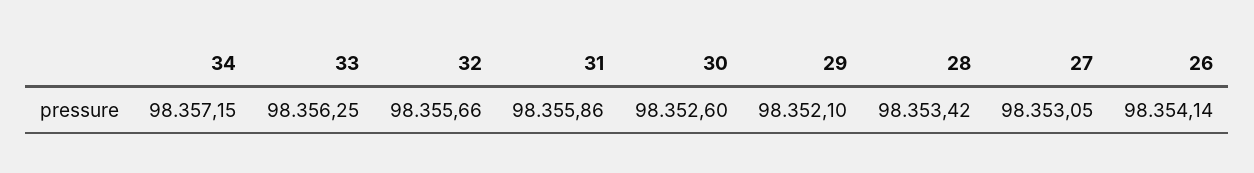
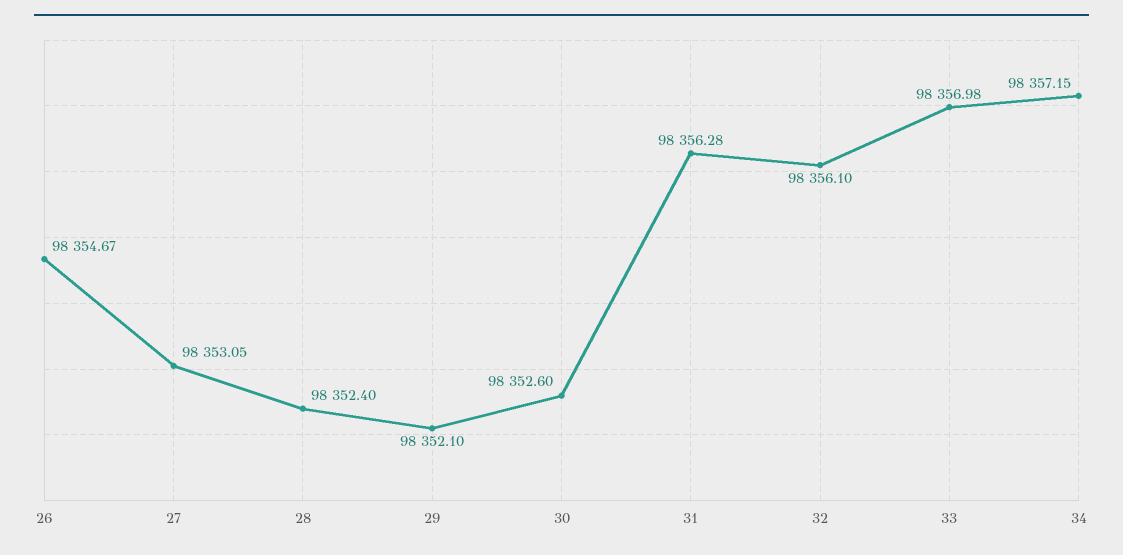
  {
    "34": 98357.15,
-   "33": 98356.25,
+   "33": 98356.98,
-   "32": 98355.66,
+   "32": 98356.1,
-   "31": 98355.86,
+   "31": 98356.28,
    "30": 98352.6,
    "29": 98352.1,
-   "28": 98353.42,
+   "28": 98352.4,
    "27": 98353.05,
-   "26": 98354.14
+   "26": 98354.67
  }

